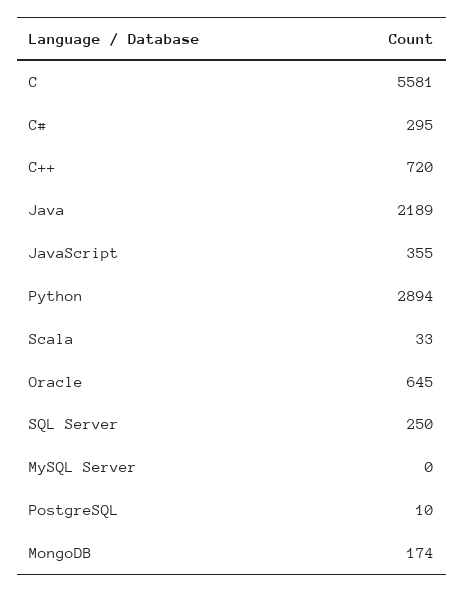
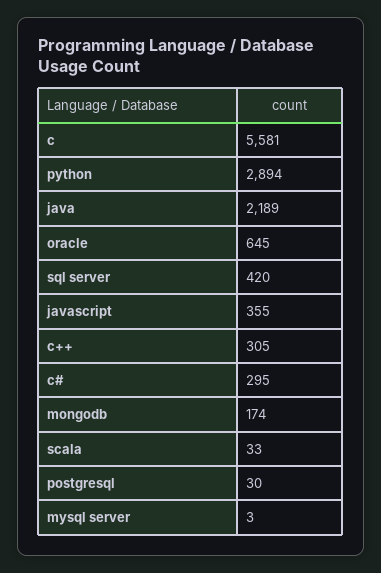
  {
    "C": 5581,
    "C#": 295,
-   "C++": 720,
+   "C++": 305,
    "Java": 2189,
    "JavaScript": 355,
    "Python": 2894,
    "Scala": 33,
    "Oracle": 645,
-   "SQL Server": 250,
+   "SQL Server": 420,
-   "MySQL Server": 0,
+   "MySQL Server": 3,
-   "PostgreSQL": 10,
+   "PostgreSQL": 30,
    "MongoDB": 174
  }

